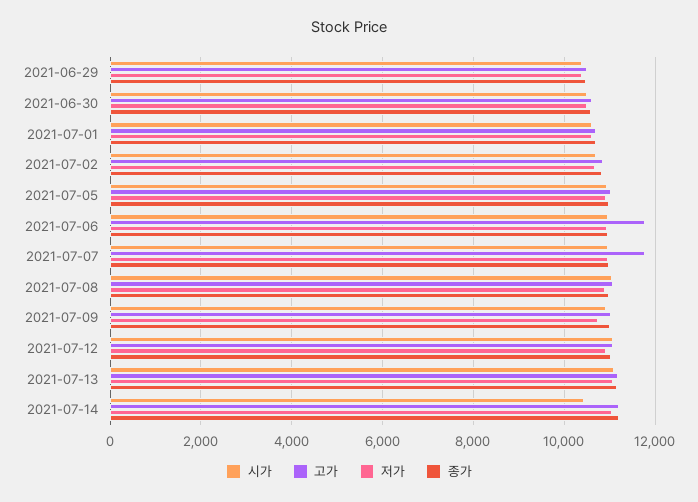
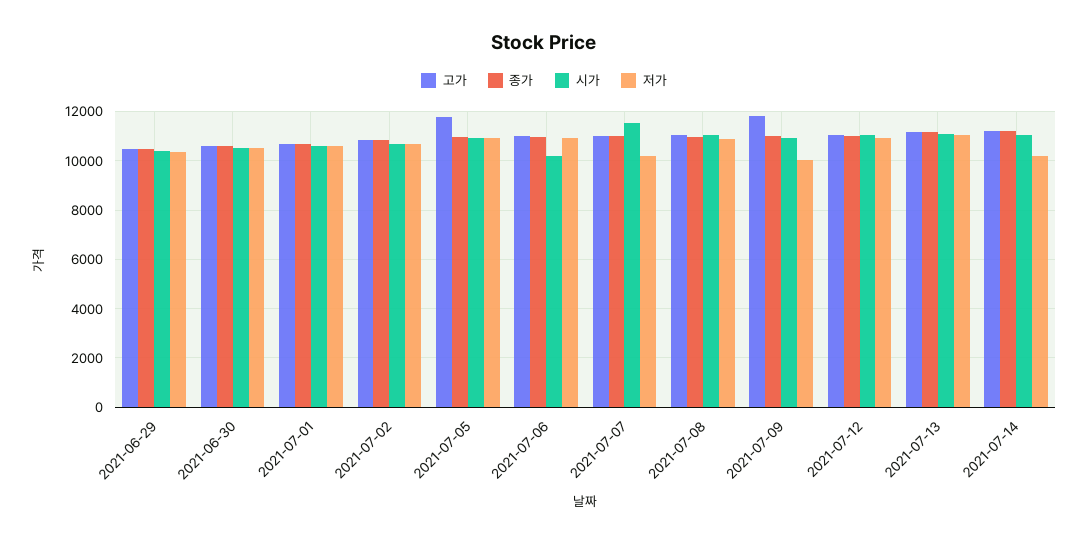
  {
    "시가": {
      "2021-06-29": 10400,
      "2021-06-30": 10600,
      "2021-07-01": 10600,
      "2021-07-02": 10800,
      "2021-07-05": 11000,
-     "2021-07-06": 11000,
+     "2021-07-06": 10250,
-     "2021-07-07": 11000,
+     "2021-07-07": 11500,
      "2021-07-08": 11000,
      "2021-07-09": 11000,
      "2021-07-12": 11000,
      "2021-07-13": 11000,
-     "2021-07-14": 10400
+     "2021-07-14": 11000
    },
    "고가": {
      "2021-06-29": 10600,
      "2021-06-30": 10600,
      "2021-07-01": 10800,
      "2021-07-02": 10800,
-     "2021-07-05": 11000,
+     "2021-07-05": 11750,
-     "2021-07-06": 11800,
+     "2021-07-06": 11000,
-     "2021-07-07": 11800,
+     "2021-07-07": 11000,
      "2021-07-08": 11000,
-     "2021-07-09": 11000,
+     "2021-07-09": 11750,
      "2021-07-12": 11000,
      "2021-07-13": 11200,
      "2021-07-14": 11200
    },
    "저가": {
      "2021-06-29": 10400,
      "2021-06-30": 10600,
      "2021-07-01": 10600,
      "2021-07-02": 10600,
      "2021-07-05": 11000,
      "2021-07-06": 11000,
-     "2021-07-07": 11000,
+     "2021-07-07": 10250,
      "2021-07-08": 11000,
-     "2021-07-09": 10800,
+     "2021-07-09": 10000,
      "2021-07-12": 11000,
      "2021-07-13": 11000,
-     "2021-07-14": 11000
+     "2021-07-14": 10250
    },
    "종가": {
      "2021-06-29": 10400,
      "2021-06-30": 10600,
      "2021-07-01": 10800,
      "2021-07-02": 10800,
      "2021-07-05": 11000,
      "2021-07-06": 11000,
      "2021-07-07": 11000,
      "2021-07-08": 11000,
      "2021-07-09": 11000,
      "2021-07-12": 11000,
      "2021-07-13": 11200,
      "2021-07-14": 11200
    }
  }

